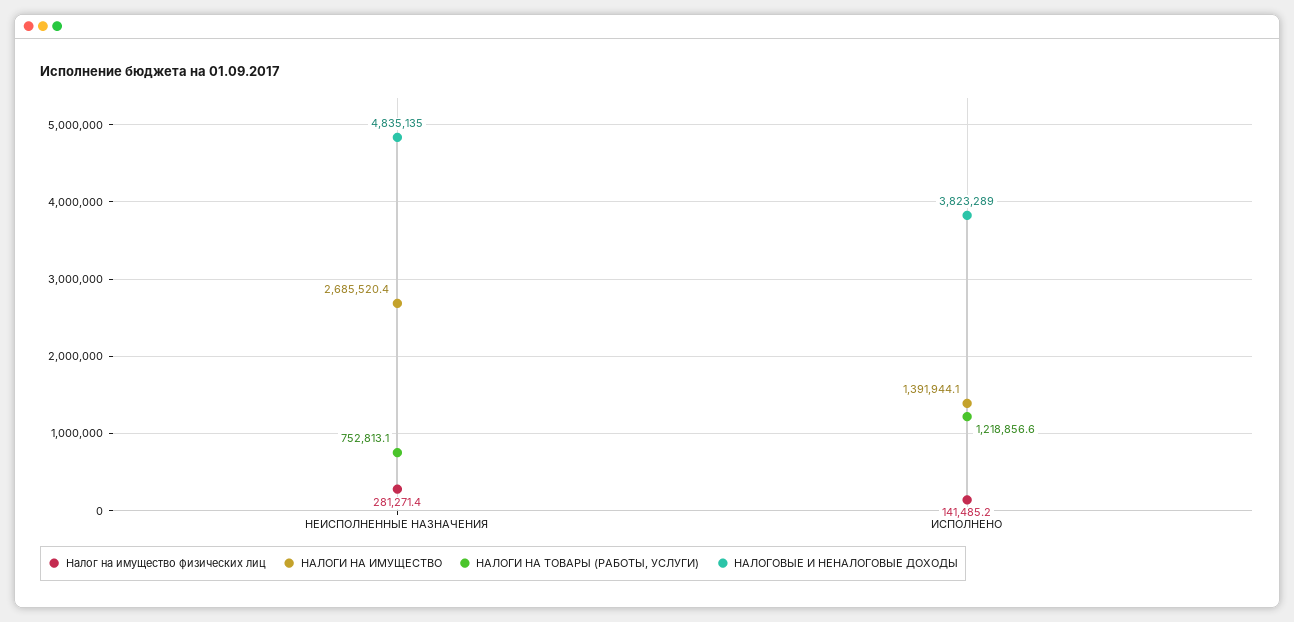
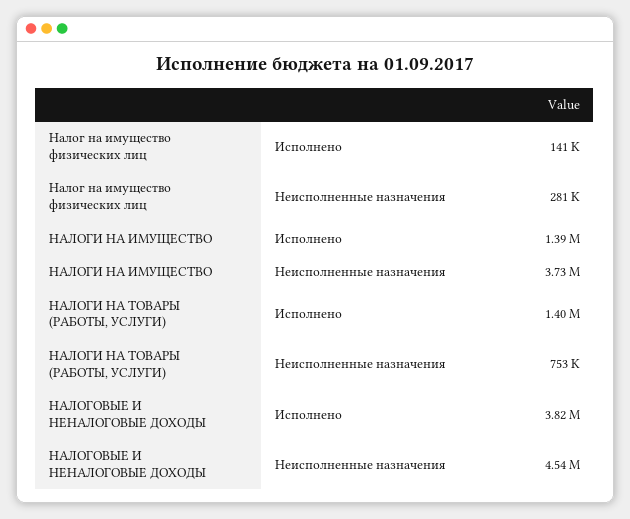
  {
    "Налог на имущество физических лиц": {
      "НЕИСПОЛНЕННЫЕ НАЗНАЧЕНИЯ": 281271.4,
      "ИСПОЛНЕНО": 141485.2
    },
    "НАЛОГИ НА ИМУЩЕСТВО": {
-     "НЕИСПОЛНЕННЫЕ НАЗНАЧЕНИЯ": 2685520.4,
+     "НЕИСПОЛНЕННЫЕ НАЗНАЧЕНИЯ": 3730000,
      "ИСПОЛНЕНО": 1391944.1
    },
    "НАЛОГИ НА ТОВАРЫ (РАБОТЫ, УСЛУГИ)": {
      "НЕИСПОЛНЕННЫЕ НАЗНАЧЕНИЯ": 752813.1,
-     "ИСПОЛНЕНО": 1218856.6
+     "ИСПОЛНЕНО": 1400000
    },
    "НАЛОГОВЫЕ И НЕНАЛОГОВЫЕ ДОХОДЫ": {
-     "НЕИСПОЛНЕННЫЕ НАЗНАЧЕНИЯ": 4835135,
+     "НЕИСПОЛНЕННЫЕ НАЗНАЧЕНИЯ": 4540000,
      "ИСПОЛНЕНО": 3823289
    }
  }

